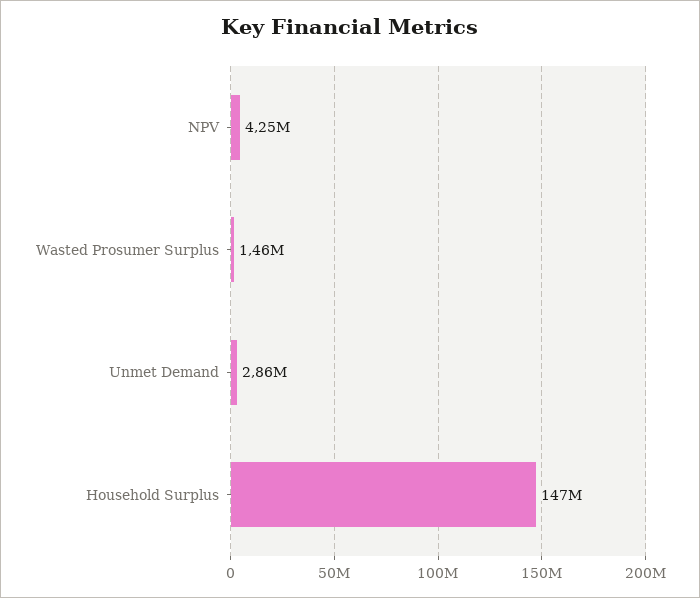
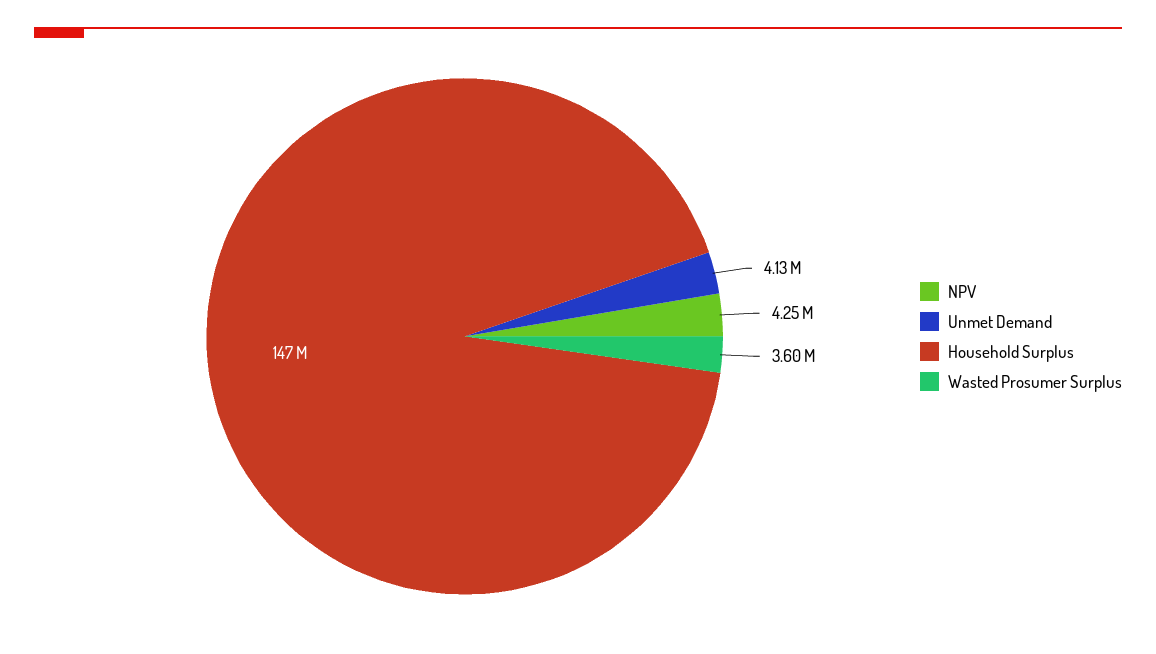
  {
    "NPV": 4250000,
-   "Wasted Prosumer Surplus": 1460000,
+   "Wasted Prosumer Surplus": 3600000,
-   "Unmet Demand": 2860000,
+   "Unmet Demand": 4130000,
    "Household Surplus": 147000000
  }

